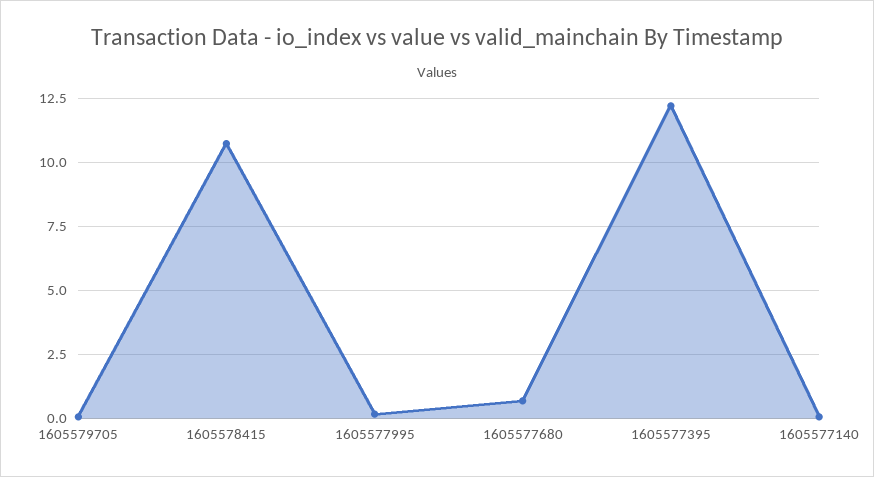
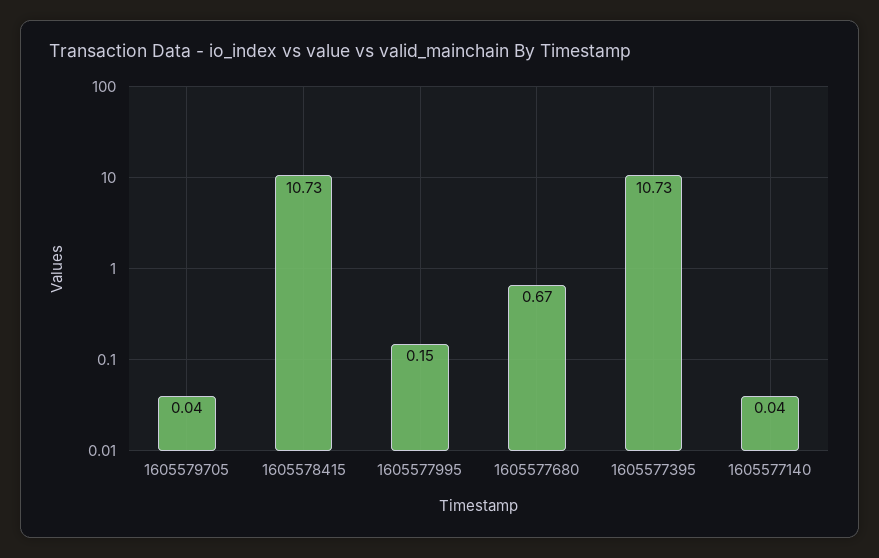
  {
    "1605579705": 0.04,
    "1605578415": 10.73,
    "1605577995": 0.15,
    "1605577680": 0.67,
-   "1605577395": 12.25,
+   "1605577395": 10.73,
    "1605577140": 0.04
  }

